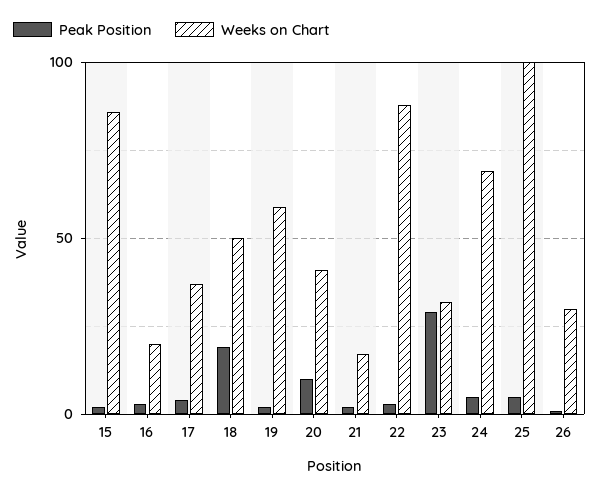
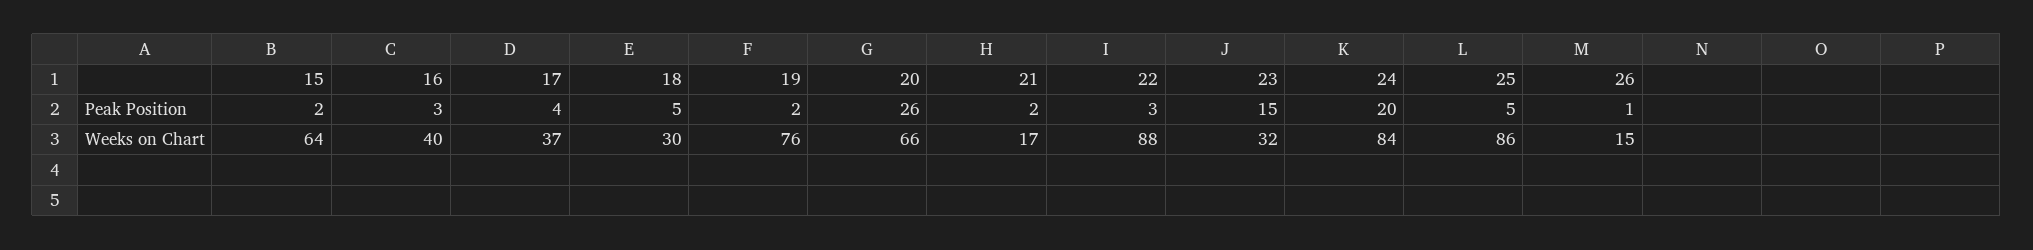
  {
    "Peak Position": {
      "15": 2,
      "16": 3,
      "17": 4,
-     "18": 20,
+     "18": 5,
      "19": 2,
-     "20": 10,
+     "20": 26,
      "21": 2,
      "22": 3,
-     "23": 30,
+     "23": 15,
-     "24": 5,
+     "24": 20,
      "25": 5,
      "26": 1
    },
    "Weeks on Chart": {
-     "15": 85,
+     "15": 64,
-     "16": 20,
+     "16": 40,
      "17": 37,
-     "18": 50,
+     "18": 30,
-     "19": 60,
+     "19": 76,
-     "20": 40,
+     "20": 66,
      "21": 17,
      "22": 88,
      "23": 32,
-     "24": 70,
+     "24": 84,
-     "25": 100,
+     "25": 86,
-     "26": 30
+     "26": 15
    }
  }

